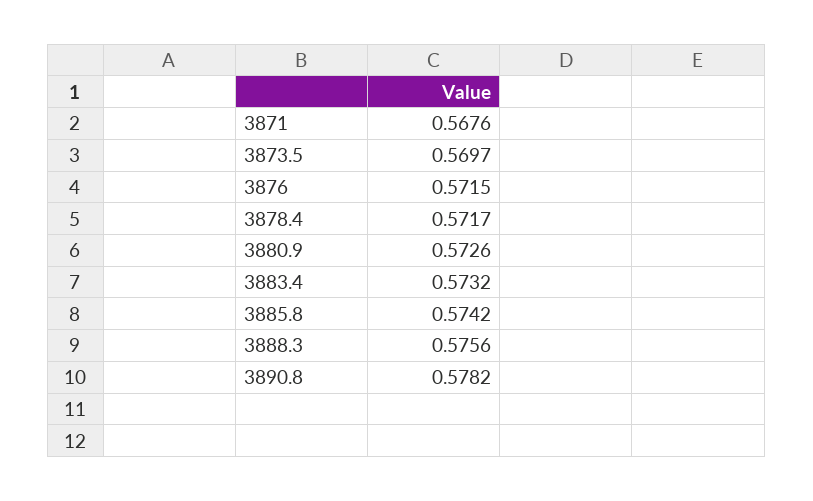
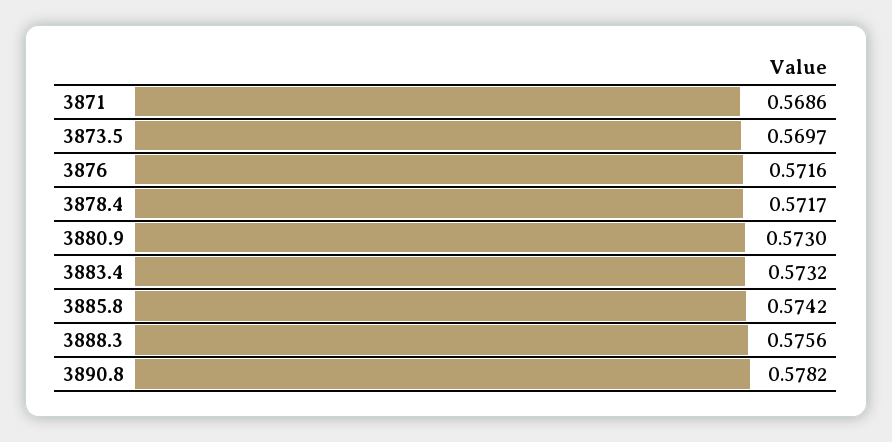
  {
-   "3871": 0.5676,
+   "3871": 0.5686,
    "3873.5": 0.5697,
-   "3876": 0.5715,
+   "3876": 0.5716,
    "3878.4": 0.5717,
-   "3880.9": 0.5726,
+   "3880.9": 0.573,
    "3883.4": 0.5732,
    "3885.8": 0.5742,
    "3888.3": 0.5756,
    "3890.8": 0.5782
  }

